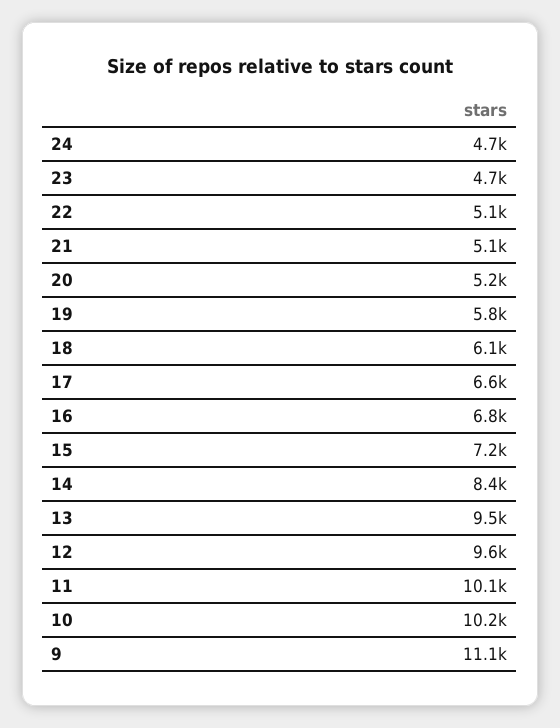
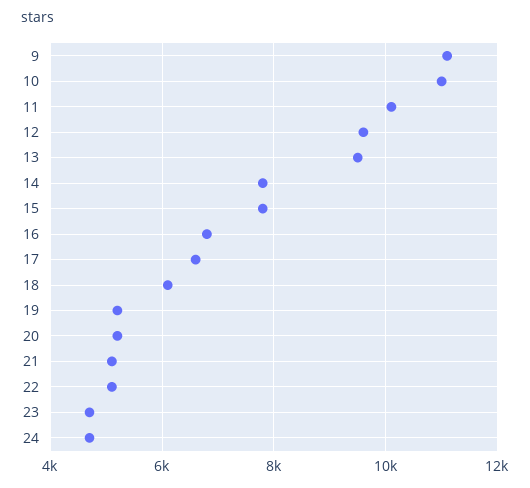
  {
    "24": 4700,
    "23": 4700,
    "22": 5100,
    "21": 5100,
    "20": 5200,
-   "19": 5800,
+   "19": 5200,
    "18": 6100,
    "17": 6600,
    "16": 6800,
-   "15": 7200,
+   "15": 7800,
-   "14": 8400,
+   "14": 7800,
    "13": 9500,
    "12": 9600,
    "11": 10100,
-   "10": 10200,
+   "10": 11000,
    "9": 11100
  }

